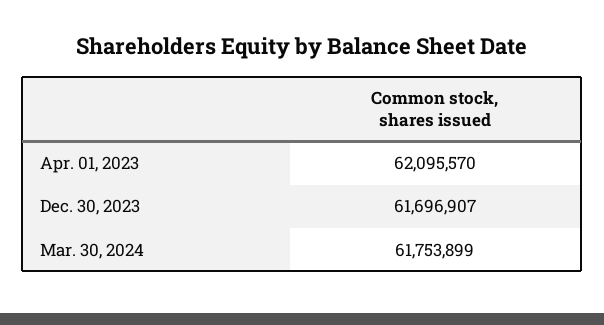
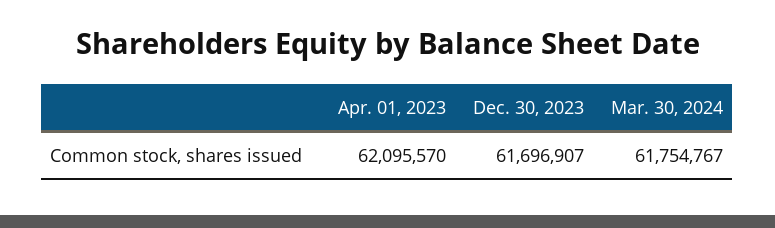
  {
    "Apr. 01, 2023": 62095570,
    "Dec. 30, 2023": 61696907,
-   "Mar. 30, 2024": 61753899
+   "Mar. 30, 2024": 61754767
  }

